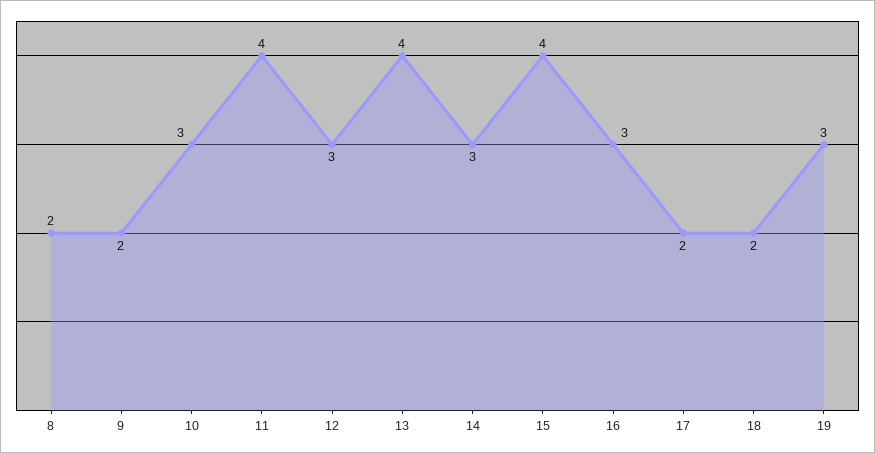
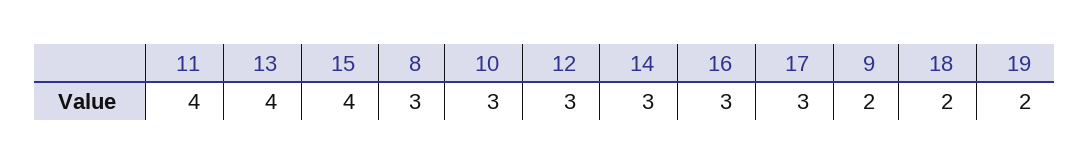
  {
-   "8": 2,
+   "8": 3,
    "9": 2,
    "10": 3,
    "11": 4,
    "12": 3,
    "13": 4,
    "14": 3,
    "15": 4,
    "16": 3,
-   "17": 2,
+   "17": 3,
    "18": 2,
-   "19": 3
+   "19": 2
  }

